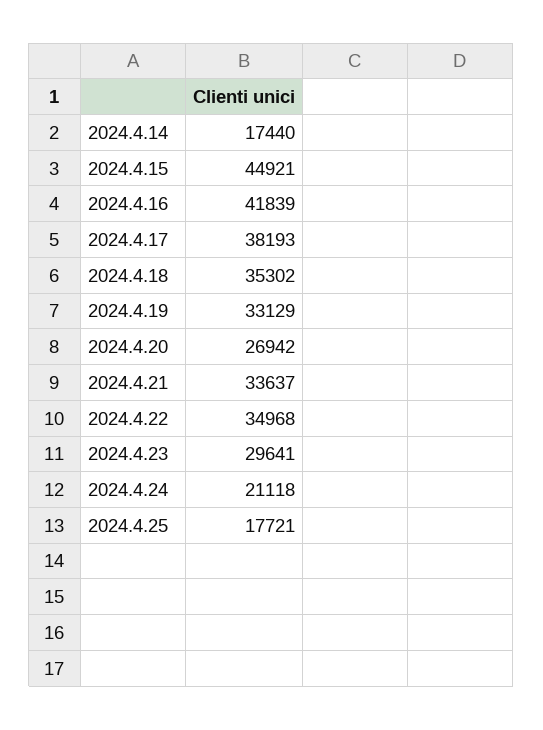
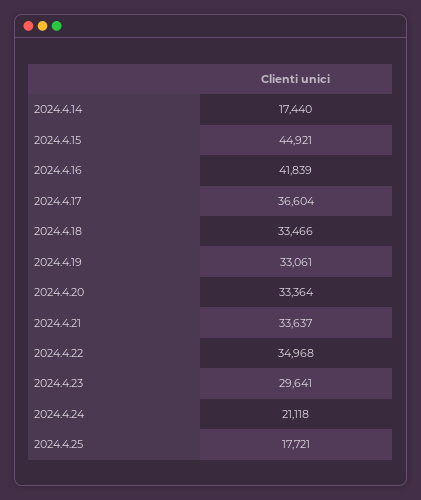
  {
    "2024.4.14": 17440,
    "2024.4.15": 44921,
    "2024.4.16": 41839,
-   "2024.4.17": 38193,
+   "2024.4.17": 36604,
-   "2024.4.18": 35302,
+   "2024.4.18": 33466,
-   "2024.4.19": 33129,
+   "2024.4.19": 33061,
-   "2024.4.20": 26942,
+   "2024.4.20": 33364,
    "2024.4.21": 33637,
    "2024.4.22": 34968,
    "2024.4.23": 29641,
    "2024.4.24": 21118,
    "2024.4.25": 17721
  }

